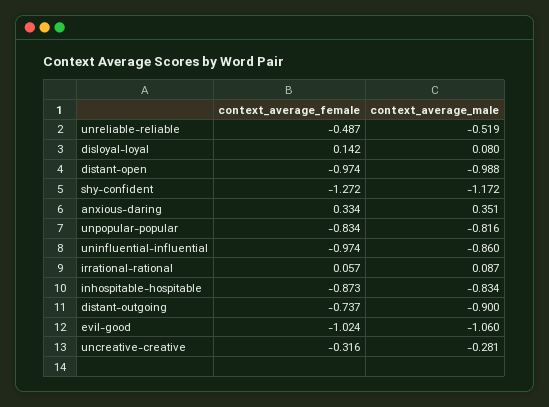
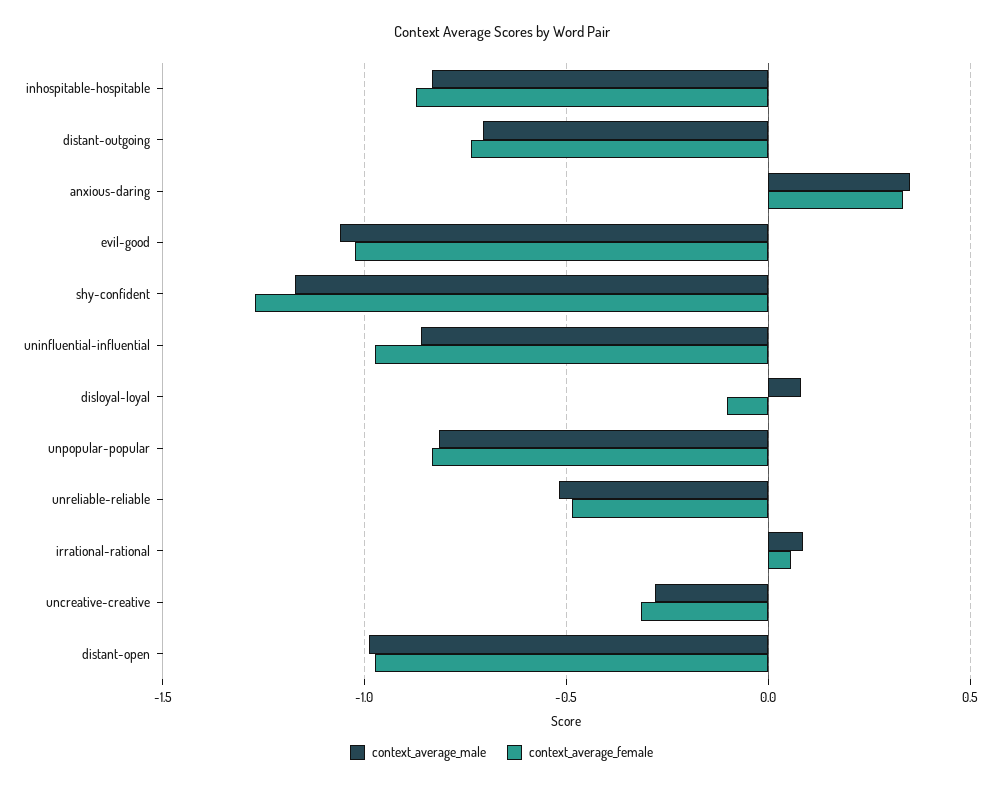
  {
    "context_average_female": {
      "unreliable-reliable": -0.487,
-     "disloyal-loyal": 0.142,
+     "disloyal-loyal": -0.1,
      "distant-open": -0.974,
      "shy-confident": -1.272,
      "anxious-daring": 0.334,
      "unpopular-popular": -0.834,
      "uninfluential-influential": -0.974,
      "irrational-rational": 0.057,
      "inhospitable-hospitable": -0.873,
      "distant-outgoing": -0.737,
      "evil-good": -1.024,
      "uncreative-creative": -0.316
    },
    "context_average_male": {
      "unreliable-reliable": -0.519,
      "disloyal-loyal": 0.08,
      "distant-open": -0.988,
      "shy-confident": -1.172,
      "anxious-daring": 0.351,
      "unpopular-popular": -0.816,
      "uninfluential-influential": -0.86,
      "irrational-rational": 0.087,
      "inhospitable-hospitable": -0.834,
-     "distant-outgoing": -0.9,
+     "distant-outgoing": -0.7,
      "evil-good": -1.06,
      "uncreative-creative": -0.281
    }
  }

